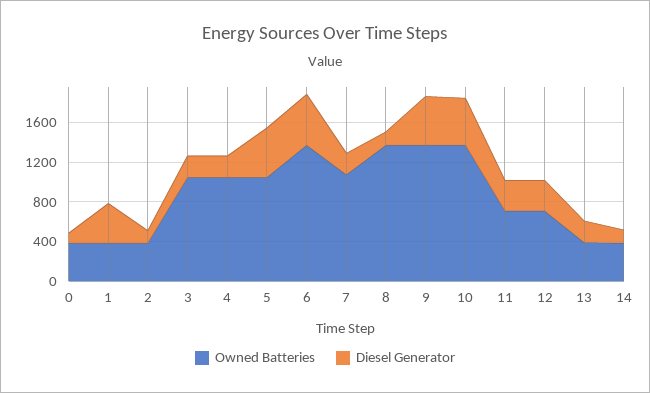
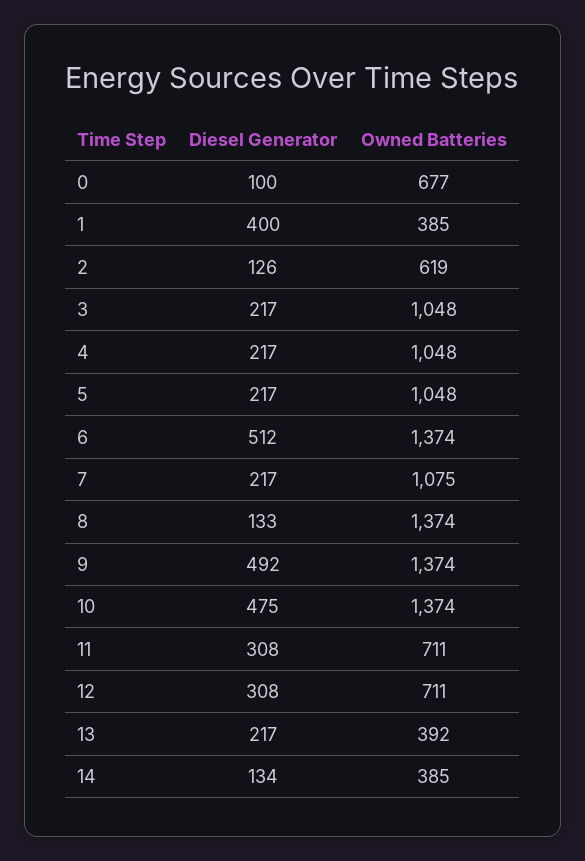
  {
    "Owned Batteries": {
-     "0": 400,
+     "0": 677,
      "1": 385,
-     "2": 400,
+     "2": 619,
      "3": 1048,
      "4": 1048,
      "5": 1048,
      "6": 1374,
      "7": 1075,
      "8": 1374,
      "9": 1374,
      "10": 1374,
      "11": 711,
      "12": 711,
      "13": 392,
      "14": 385
    },
    "Diesel Generator": {
      "0": 100,
      "1": 400,
      "2": 126,
      "3": 217,
      "4": 217,
-     "5": 500,
+     "5": 217,
      "6": 512,
      "7": 217,
      "8": 133,
      "9": 492,
      "10": 475,
      "11": 308,
      "12": 308,
      "13": 217,
      "14": 134
    }
  }

